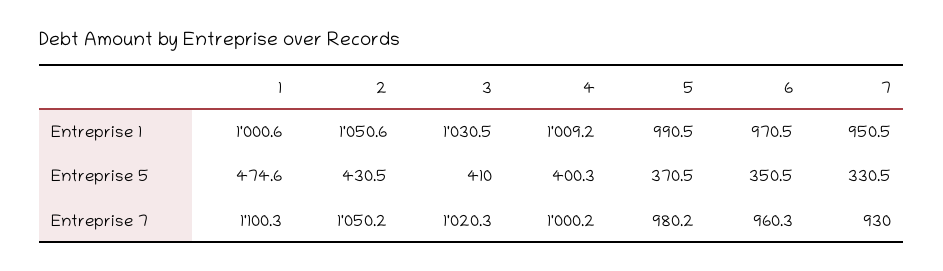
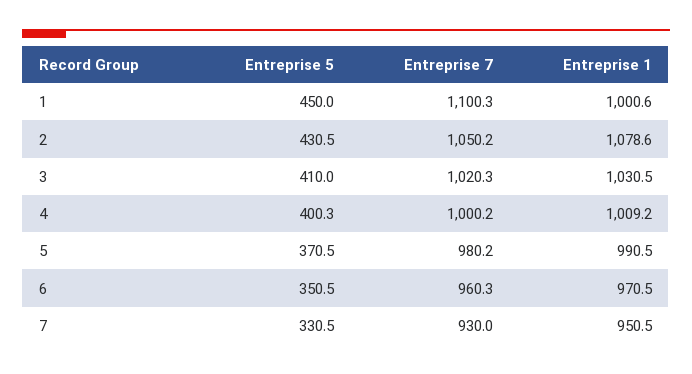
  {
    "1": {
      "Entreprise 1": 1000.6,
-     "Entreprise 5": 474.6,
+     "Entreprise 5": 450,
      "Entreprise 7": 1100.3
    },
    "2": {
-     "Entreprise 1": 1050.6,
+     "Entreprise 1": 1078.6,
      "Entreprise 5": 430.5,
      "Entreprise 7": 1050.2
    },
    "3": {
      "Entreprise 1": 1030.5,
      "Entreprise 5": 410,
      "Entreprise 7": 1020.3
    },
    "4": {
      "Entreprise 1": 1009.2,
      "Entreprise 5": 400.3,
      "Entreprise 7": 1000.2
    },
    "5": {
      "Entreprise 1": 990.5,
      "Entreprise 5": 370.5,
      "Entreprise 7": 980.2
    },
    "6": {
      "Entreprise 1": 970.5,
      "Entreprise 5": 350.5,
      "Entreprise 7": 960.3
    },
    "7": {
      "Entreprise 1": 950.5,
      "Entreprise 5": 330.5,
      "Entreprise 7": 930
    }
  }

